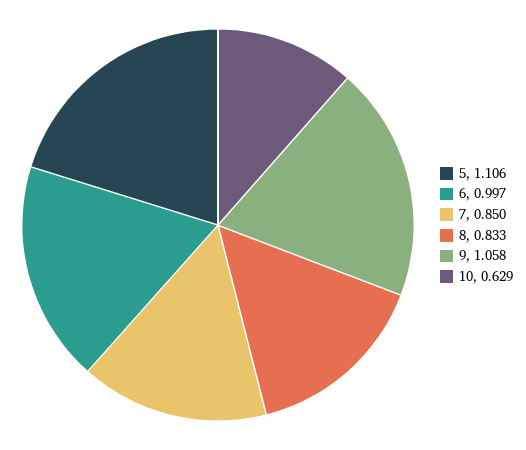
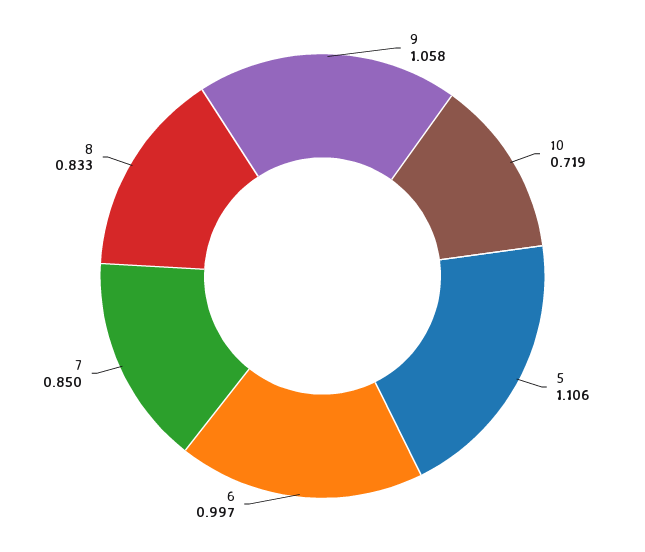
  {
    "5": 1.106,
    "6": 0.997,
    "7": 0.85,
    "8": 0.833,
    "9": 1.058,
-   "10": 0.629
+   "10": 0.719
  }

